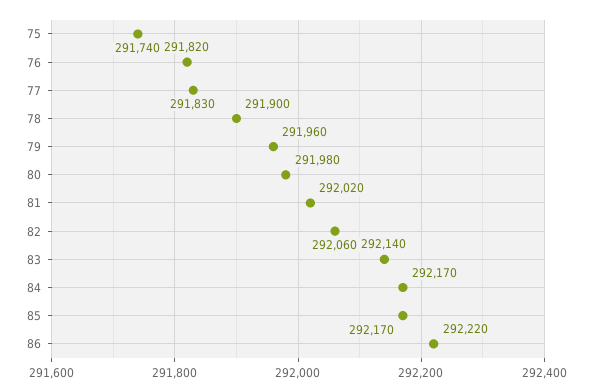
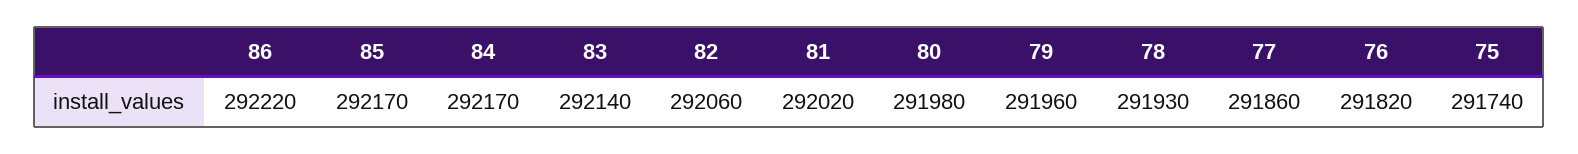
  {
    "75": 291740,
    "76": 291820,
-   "77": 291830,
+   "77": 291860,
-   "78": 291900,
+   "78": 291930,
    "79": 291960,
    "80": 291980,
    "81": 292020,
    "82": 292060,
    "83": 292140,
    "84": 292170,
    "85": 292170,
    "86": 292220
  }

